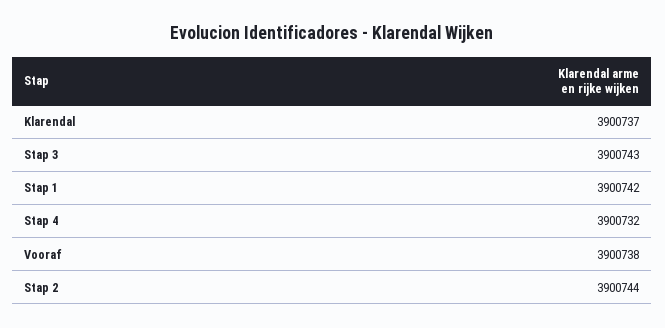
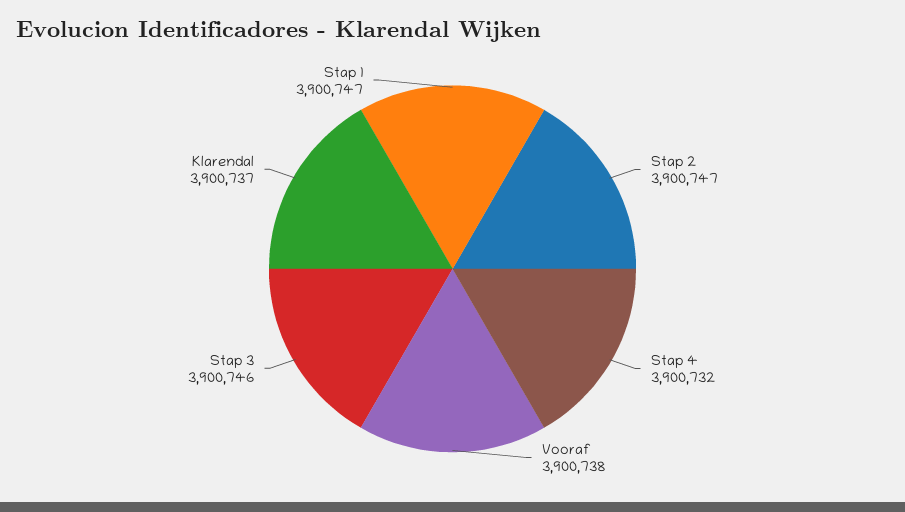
  {
    "Klarendal": 3900737,
-   "Stap 3": 3900743,
+   "Stap 3": 3900746,
-   "Stap 1": 3900742,
+   "Stap 1": 3900747,
    "Stap 4": 3900732,
    "Vooraf": 3900738,
-   "Stap 2": 3900744
+   "Stap 2": 3900747
  }

